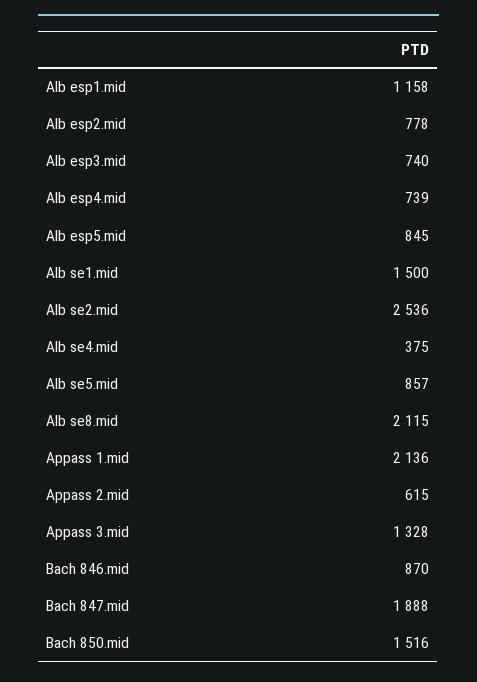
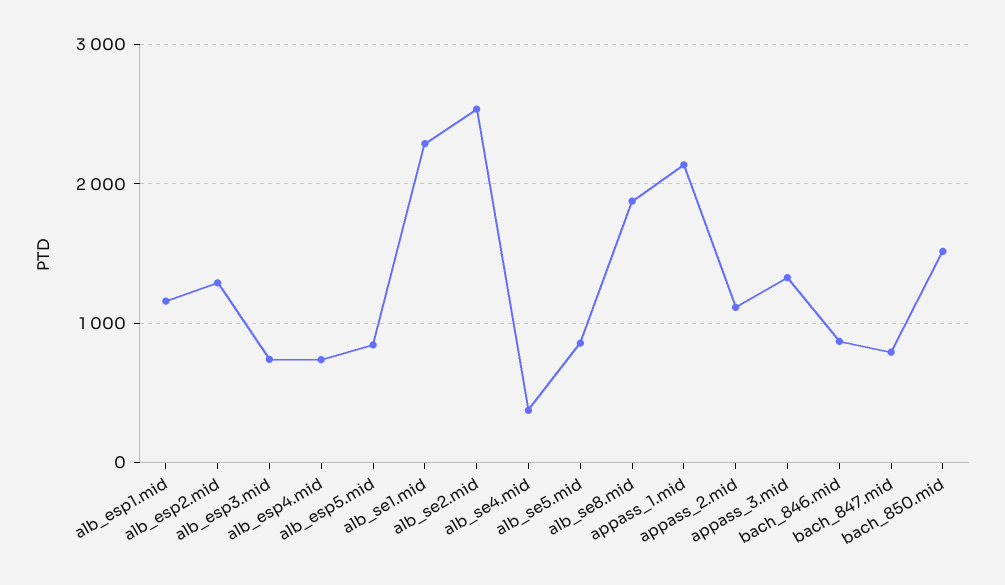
  {
    "Alb esp1.mid": 1158,
-   "Alb esp2.mid": 778,
+   "Alb esp2.mid": 1300,
    "Alb esp3.mid": 740,
    "Alb esp4.mid": 739,
    "Alb esp5.mid": 845,
-   "Alb se1.mid": 1500,
+   "Alb se1.mid": 2300,
    "Alb se2.mid": 2536,
    "Alb se4.mid": 375,
    "Alb se5.mid": 857,
-   "Alb se8.mid": 2115,
+   "Alb se8.mid": 1900,
    "Appass 1.mid": 2136,
-   "Appass 2.mid": 615,
+   "Appass 2.mid": 1100,
    "Appass 3.mid": 1328,
    "Bach 846.mid": 870,
-   "Bach 847.mid": 1888,
+   "Bach 847.mid": 800,
    "Bach 850.mid": 1516
  }

